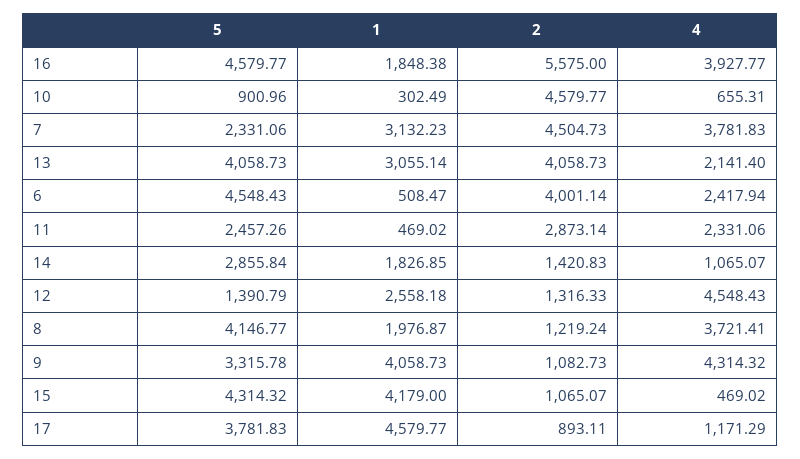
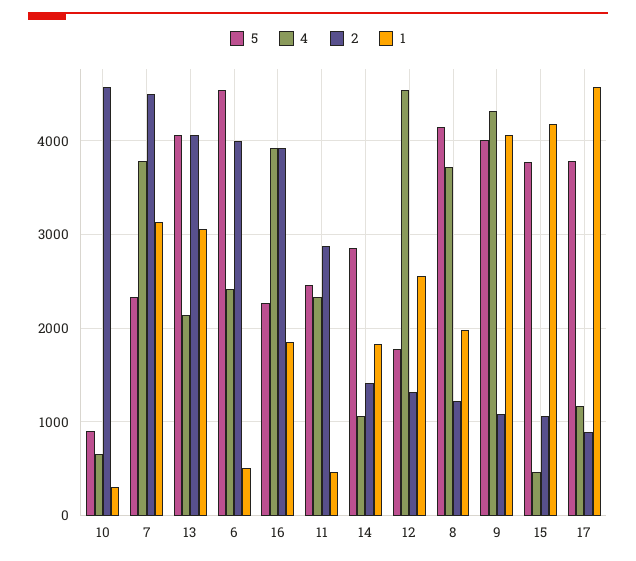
  {
    "5": {
-     "16": 4579.77,
+     "16": 2300,
      "10": 900.96,
      "7": 2331.06,
      "13": 4058.73,
      "6": 4548.43,
      "11": 2457.26,
      "14": 2855.84,
-     "12": 1390.79,
+     "12": 1800,
      "8": 4146.77,
-     "9": 3315.78,
+     "9": 4000,
-     "15": 4314.32,
+     "15": 3800,
      "17": 3781.83
    },
    "1": {
      "16": 1848.38,
      "10": 302.49,
      "7": 3132.23,
      "13": 3055.14,
      "6": 508.47,
      "11": 469.02,
      "14": 1826.85,
      "12": 2558.18,
      "8": 1976.87,
      "9": 4058.73,
      "15": 4179,
      "17": 4579.77
    },
    "2": {
-     "16": 5575,
+     "16": 3900,
      "10": 4579.77,
      "7": 4504.73,
      "13": 4058.73,
      "6": 4001.14,
      "11": 2873.14,
      "14": 1420.83,
      "12": 1316.33,
      "8": 1219.24,
      "9": 1082.73,
      "15": 1065.07,
      "17": 893.11
    },
    "4": {
      "16": 3927.77,
      "10": 655.31,
      "7": 3781.83,
      "13": 2141.4,
      "6": 2417.94,
      "11": 2331.06,
      "14": 1065.07,
      "12": 4548.43,
      "8": 3721.41,
      "9": 4314.32,
      "15": 469.02,
      "17": 1171.29
    }
  }

